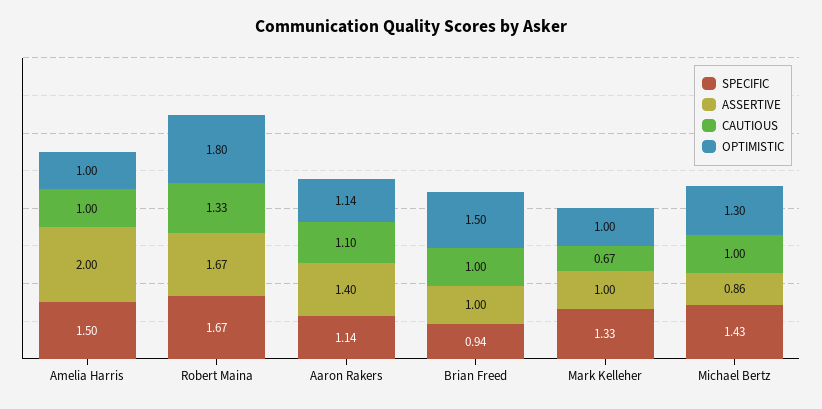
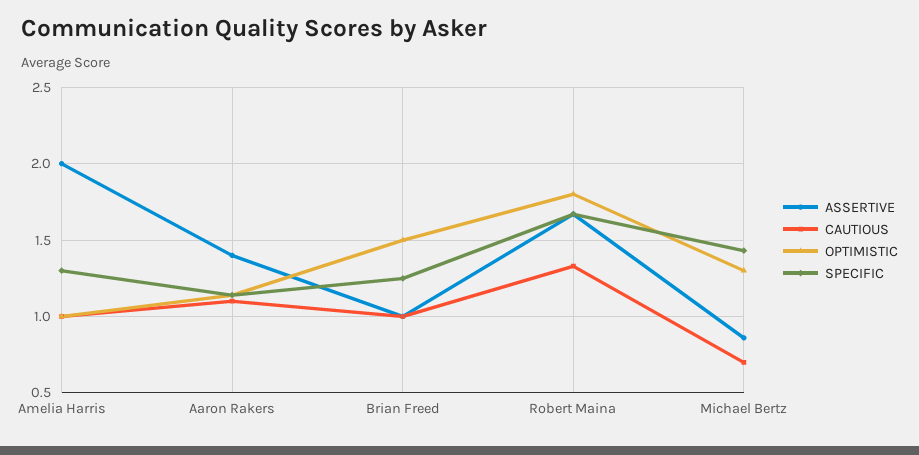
  {
    "SPECIFIC": {
-     "Amelia Harris": 1.5,
+     "Amelia Harris": 1.3,
      "Robert Maina": 1.67,
      "Aaron Rakers": 1.14,
-     "Brian Freed": 0.94,
+     "Brian Freed": 1.25,
-     "Mark Kelleher": 1.33,
      "Michael Bertz": 1.43
    },
    "ASSERTIVE": {
      "Amelia Harris": 2,
      "Robert Maina": 1.67,
      "Aaron Rakers": 1.4,
      "Brian Freed": 1,
-     "Mark Kelleher": 1,
      "Michael Bertz": 0.86
    },
    "CAUTIOUS": {
      "Amelia Harris": 1,
      "Robert Maina": 1.33,
      "Aaron Rakers": 1.1,
      "Brian Freed": 1,
-     "Mark Kelleher": 0.67,
-     "Michael Bertz": 1
+     "Michael Bertz": 0.7
    },
    "OPTIMISTIC": {
      "Amelia Harris": 1,
      "Robert Maina": 1.8,
      "Aaron Rakers": 1.14,
      "Brian Freed": 1.5,
-     "Mark Kelleher": 1,
      "Michael Bertz": 1.3
    }
  }

